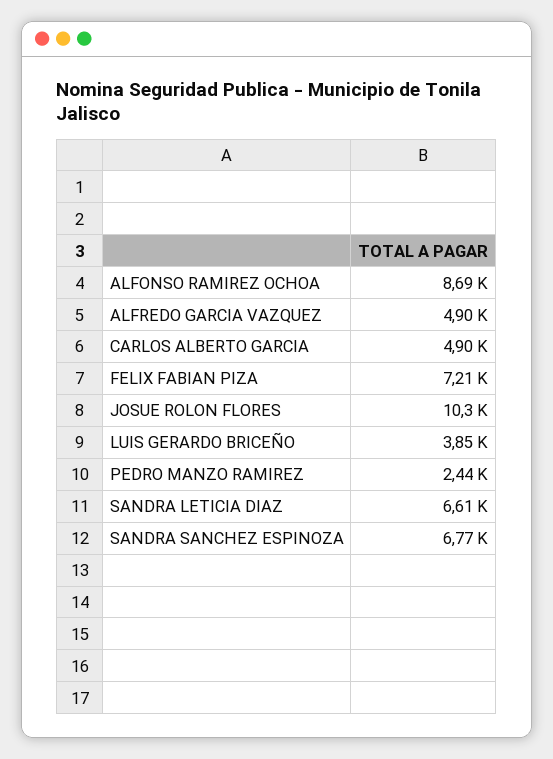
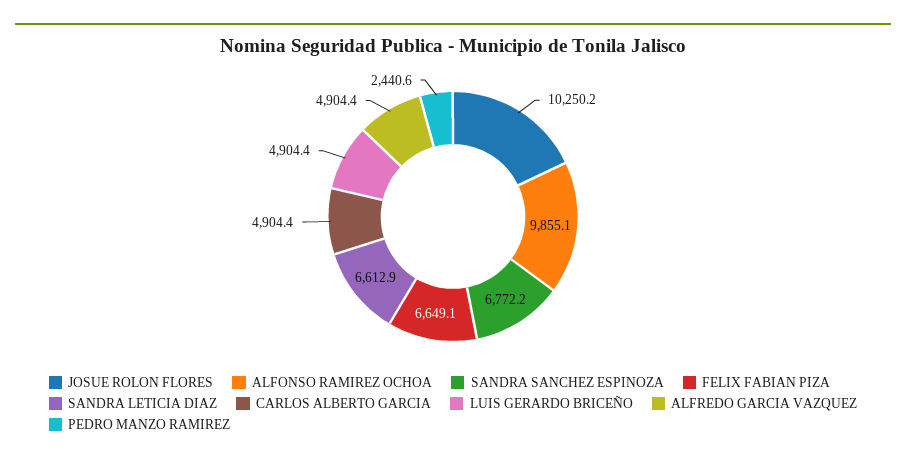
  {
-   "ALFONSO RAMIREZ OCHOA": 8690,
+   "ALFONSO RAMIREZ OCHOA": 9855.1,
    "ALFREDO GARCIA VAZQUEZ": 4904.4,
    "CARLOS ALBERTO GARCIA": 4904.4,
-   "FELIX FABIAN PIZA": 7210,
+   "FELIX FABIAN PIZA": 6649.1,
    "JOSUE ROLON FLORES": 10250.2,
-   "LUIS GERARDO BRICEÑO": 3850,
+   "LUIS GERARDO BRICEÑO": 4904.4,
    "PEDRO MANZO RAMIREZ": 2440.6,
    "SANDRA LETICIA DIAZ": 6612.9,
    "SANDRA SANCHEZ ESPINOZA": 6772.2
  }

